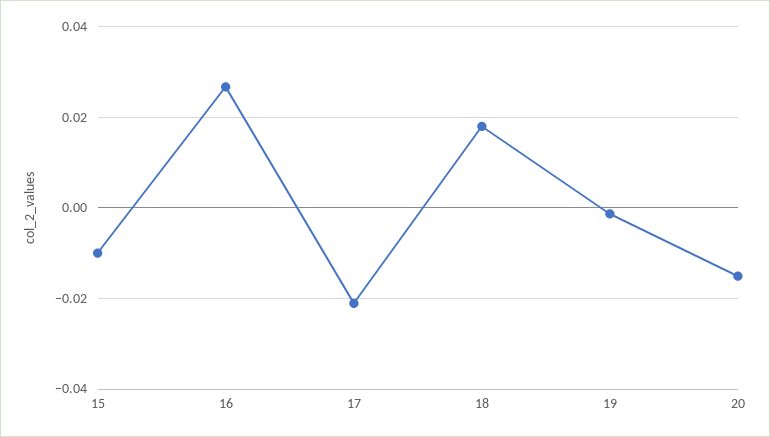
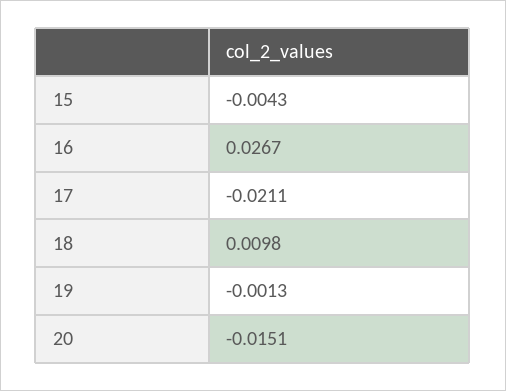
  {
-   "15": -0.01,
+   "15": -0.0043,
    "16": 0.0267,
    "17": -0.0211,
-   "18": 0.018,
+   "18": 0.0098,
    "19": -0.0013,
    "20": -0.0151
  }

